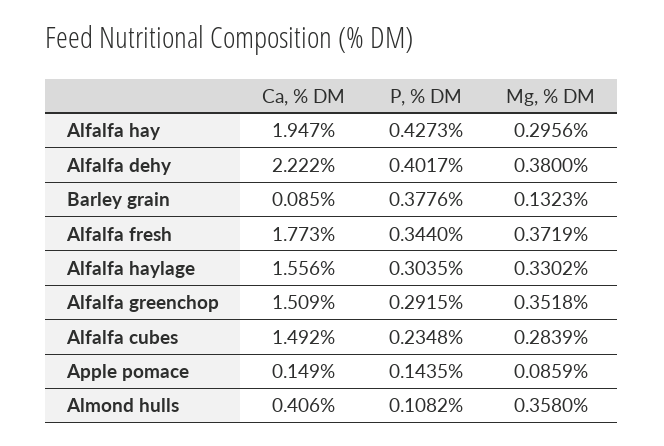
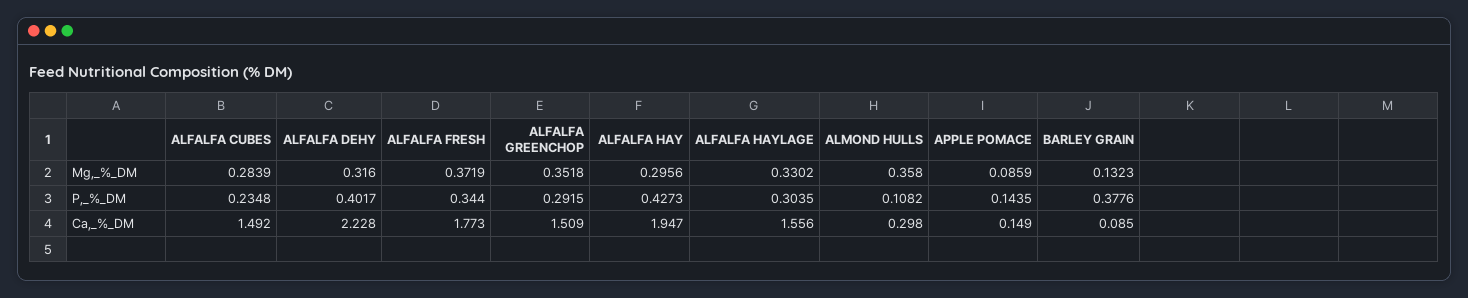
  {
    "Ca, % DM": {
      "Alfalfa hay": 1.947,
-     "Alfalfa dehy": 2.222,
+     "Alfalfa dehy": 2.228,
      "Barley grain": 0.085,
      "Alfalfa fresh": 1.773,
      "Alfalfa haylage": 1.556,
      "Alfalfa greenchop": 1.509,
      "Alfalfa cubes": 1.492,
      "Apple pomace": 0.149,
-     "Almond hulls": 0.406
+     "Almond hulls": 0.298
    },
    "P, % DM": {
      "Alfalfa hay": 0.4273,
      "Alfalfa dehy": 0.4017,
      "Barley grain": 0.3776,
      "Alfalfa fresh": 0.344,
      "Alfalfa haylage": 0.3035,
      "Alfalfa greenchop": 0.2915,
      "Alfalfa cubes": 0.2348,
      "Apple pomace": 0.1435,
      "Almond hulls": 0.1082
    },
    "Mg, % DM": {
      "Alfalfa hay": 0.2956,
-     "Alfalfa dehy": 0.38,
+     "Alfalfa dehy": 0.316,
      "Barley grain": 0.1323,
      "Alfalfa fresh": 0.3719,
      "Alfalfa haylage": 0.3302,
      "Alfalfa greenchop": 0.3518,
      "Alfalfa cubes": 0.2839,
      "Apple pomace": 0.0859,
      "Almond hulls": 0.358
    }
  }

